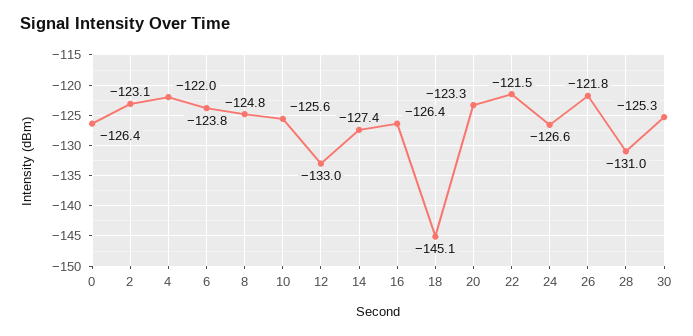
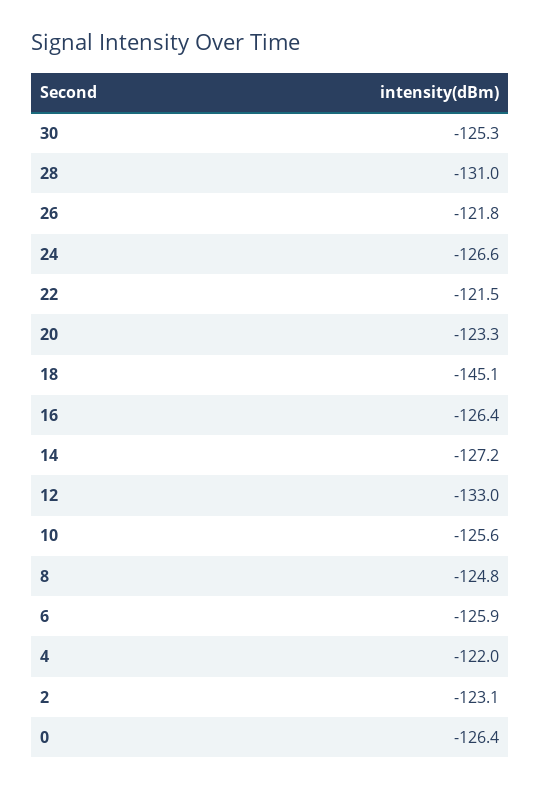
  {
    "0": -126.4,
    "2": -123.1,
    "4": -122,
-   "6": -123.8,
+   "6": -125.9,
    "8": -124.8,
    "10": -125.6,
    "12": -133,
-   "14": -127.4,
+   "14": -127.2,
    "16": -126.4,
    "18": -145.1,
    "20": -123.3,
    "22": -121.5,
    "24": -126.6,
    "26": -121.8,
    "28": -131,
    "30": -125.3
  }

